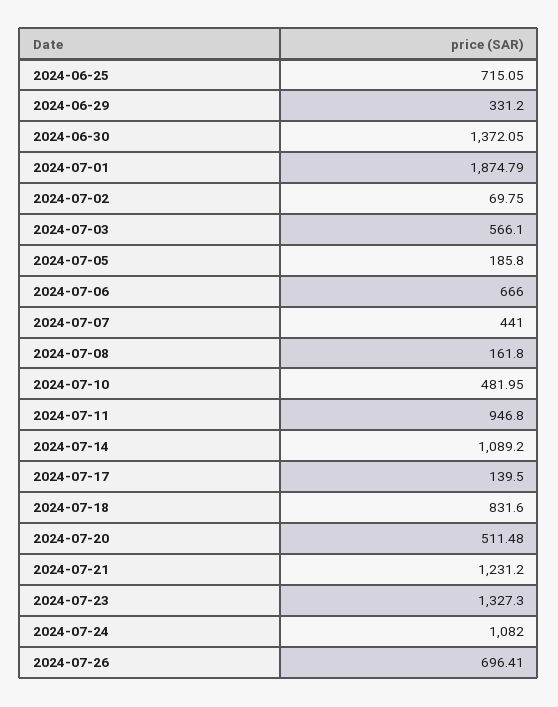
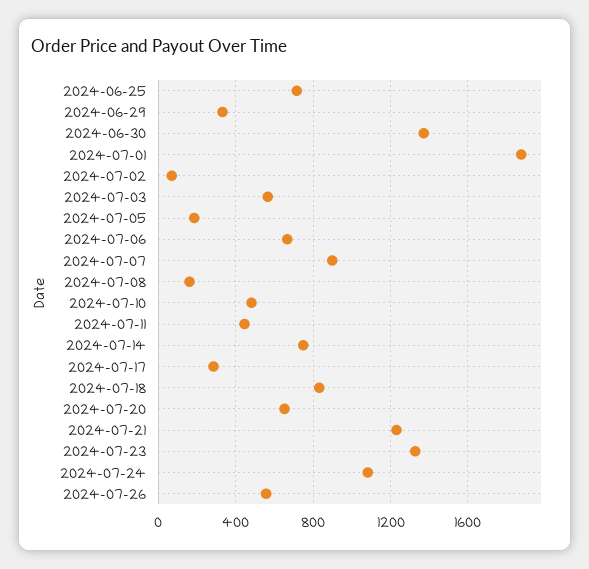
  {
    "2024-06-25": 715.05,
    "2024-06-29": 331.2,
    "2024-06-30": 1372.05,
    "2024-07-01": 1874.79,
    "2024-07-02": 69.75,
    "2024-07-03": 566.1,
    "2024-07-05": 185.8,
    "2024-07-06": 666,
-   "2024-07-07": 441,
+   "2024-07-07": 900,
    "2024-07-08": 161.8,
    "2024-07-10": 481.95,
-   "2024-07-11": 946.8,
+   "2024-07-11": 450,
-   "2024-07-14": 1089.2,
+   "2024-07-14": 750,
-   "2024-07-17": 139.5,
+   "2024-07-17": 300,
    "2024-07-18": 831.6,
-   "2024-07-20": 511.48,
+   "2024-07-20": 650,
    "2024-07-21": 1231.2,
    "2024-07-23": 1327.3,
    "2024-07-24": 1082,
-   "2024-07-26": 696.41
+   "2024-07-26": 550
  }

